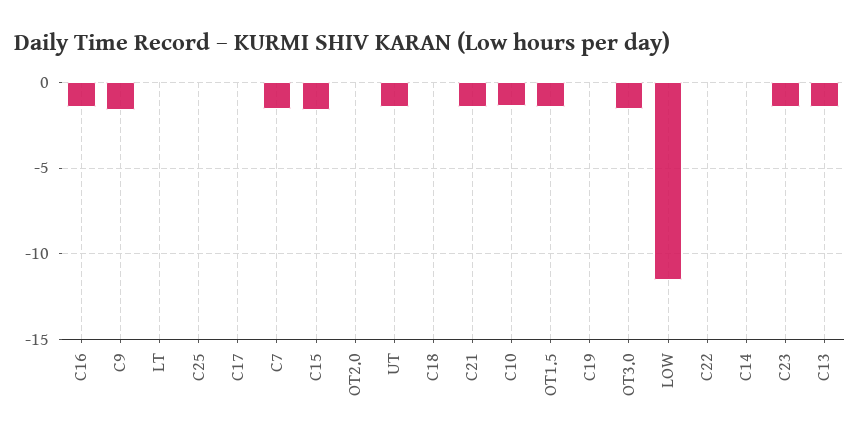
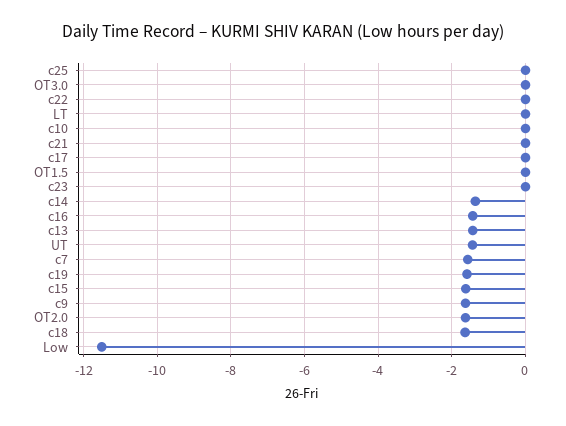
  {
    "C16": -1.4,
    "C9": -1.6,
    "LT": 0,
    "C25": 0,
    "C17": 0,
    "C7": -1.6,
    "C15": -1.6,
-   "OT2.0": 0,
+   "OT2.0": -1.6,
    "UT": -1.4,
-   "C18": 0,
+   "C18": -1.6,
-   "C21": -1.5,
+   "C21": 0,
-   "C10": -1.5,
+   "C10": 0,
-   "OT1.5": -1.5,
+   "OT1.5": 0,
-   "C19": 0,
+   "C19": -1.6,
-   "OT3.0": -1.5,
+   "OT3.0": 0,
    "LOW": -11.6,
    "C22": 0,
-   "C14": 0,
+   "C14": -1.4,
-   "C23": -1.5,
+   "C23": 0,
    "C13": -1.4
  }

